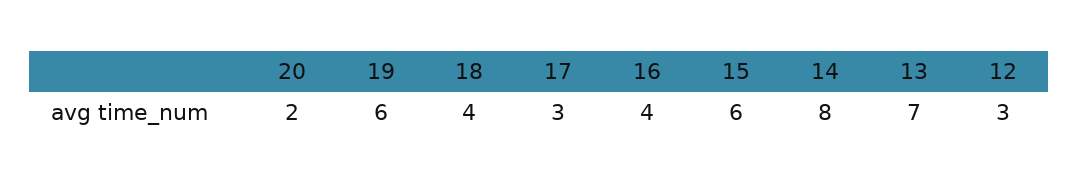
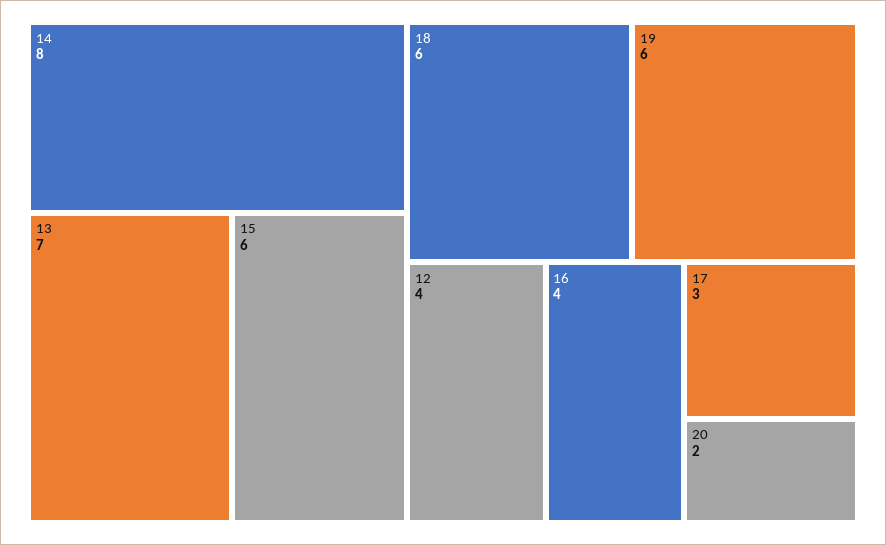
  {
    "20": 2,
    "19": 6,
-   "18": 4,
+   "18": 6,
    "17": 3,
    "16": 4,
    "15": 6,
    "14": 8,
    "13": 7,
-   "12": 3
+   "12": 4
  }

